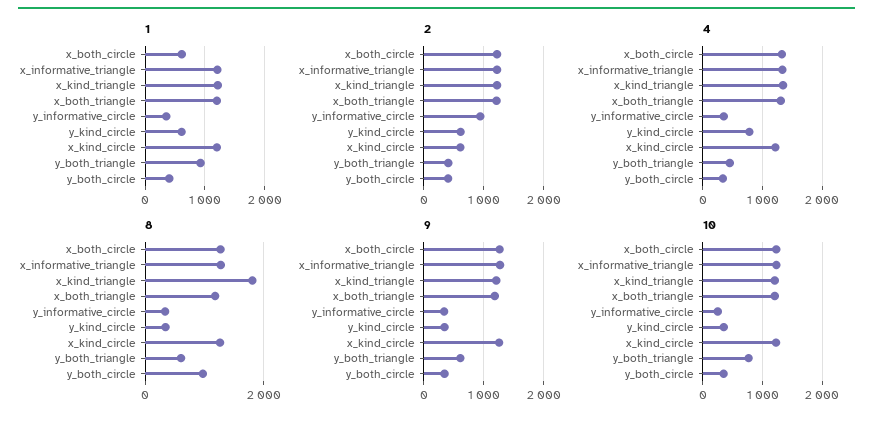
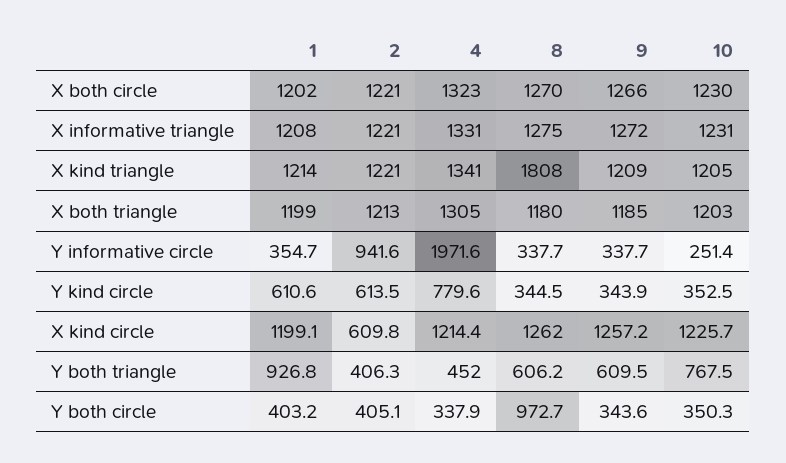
  {
    "1": {
-     "x_both_circle": 600,
+     "x_both_circle": 1202,
      "x_informative_triangle": 1208,
      "x_kind_triangle": 1214,
      "x_both_triangle": 1199,
      "y_informative_circle": 354.7,
      "y_kind_circle": 610.6,
      "x_kind_circle": 1199.1,
      "y_both_triangle": 926.8,
      "y_both_circle": 403.2
    },
    "2": {
      "x_both_circle": 1221,
      "x_informative_triangle": 1221,
      "x_kind_triangle": 1221,
      "x_both_triangle": 1213,
      "y_informative_circle": 941.6,
      "y_kind_circle": 613.5,
      "x_kind_circle": 609.8,
      "y_both_triangle": 406.3,
      "y_both_circle": 405.1
    },
    "4": {
      "x_both_circle": 1323,
      "x_informative_triangle": 1331,
      "x_kind_triangle": 1341,
      "x_both_triangle": 1305,
-     "y_informative_circle": 400,
+     "y_informative_circle": 1971.6,
      "y_kind_circle": 779.6,
      "x_kind_circle": 1214.4,
      "y_both_triangle": 452,
      "y_both_circle": 337.9
    },
    "8": {
      "x_both_circle": 1270,
      "x_informative_triangle": 1275,
      "x_kind_triangle": 1808,
      "x_both_triangle": 1180,
      "y_informative_circle": 337.7,
      "y_kind_circle": 344.5,
      "x_kind_circle": 1262,
      "y_both_triangle": 606.2,
      "y_both_circle": 972.7
    },
    "9": {
      "x_both_circle": 1266,
      "x_informative_triangle": 1272,
      "x_kind_triangle": 1209,
      "x_both_triangle": 1185,
      "y_informative_circle": 337.7,
      "y_kind_circle": 343.9,
      "x_kind_circle": 1257.2,
      "y_both_triangle": 609.5,
      "y_both_circle": 343.6
    },
    "10": {
      "x_both_circle": 1230,
      "x_informative_triangle": 1231,
      "x_kind_triangle": 1205,
      "x_both_triangle": 1203,
      "y_informative_circle": 251.4,
      "y_kind_circle": 352.5,
      "x_kind_circle": 1225.7,
      "y_both_triangle": 767.5,
      "y_both_circle": 350.3
    }
  }

